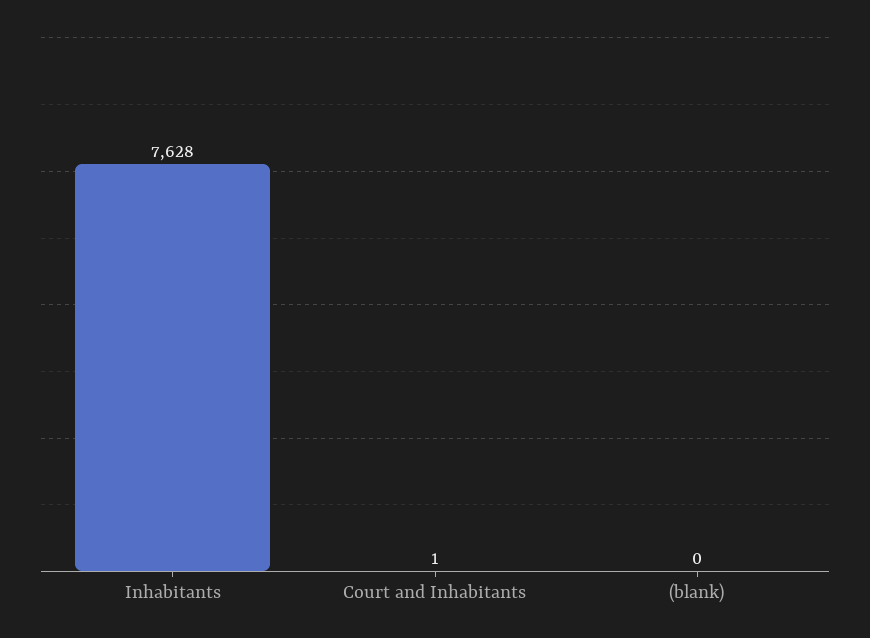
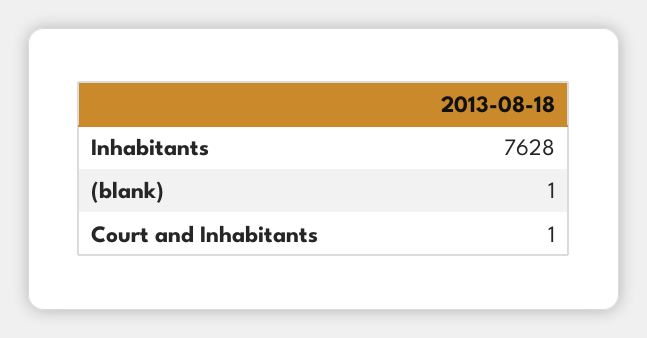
  {
    "Inhabitants": 7628,
    "Court and Inhabitants": 1,
-   "(blank)": 0
+   "(blank)": 1
  }

